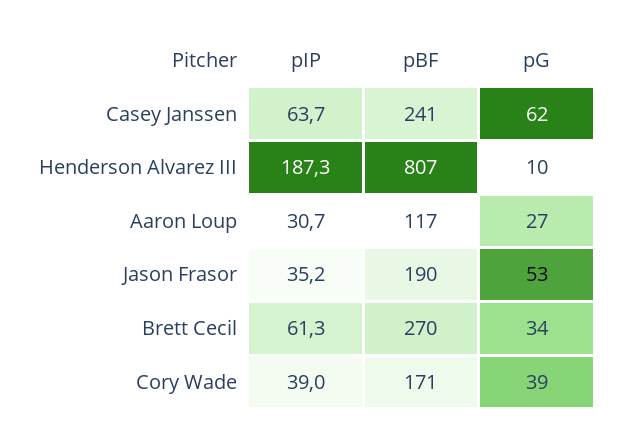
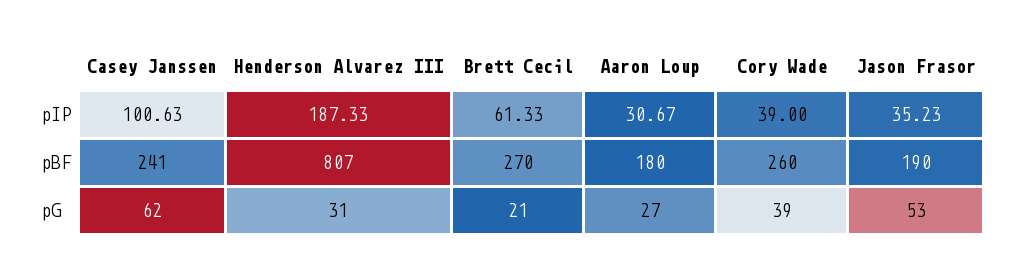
  {
    "pIP": {
-     "Casey Janssen": 63.7,
+     "Casey Janssen": 100.63,
      "Henderson Alvarez III": 187.33,
      "Aaron Loup": 30.67,
      "Jason Frasor": 35.23,
      "Brett Cecil": 61.33,
      "Cory Wade": 39
    },
    "pBF": {
      "Casey Janssen": 241,
      "Henderson Alvarez III": 807,
-     "Aaron Loup": 117,
+     "Aaron Loup": 180,
      "Jason Frasor": 190,
      "Brett Cecil": 270,
-     "Cory Wade": 171
+     "Cory Wade": 260
    },
    "pG": {
      "Casey Janssen": 62,
-     "Henderson Alvarez III": 10,
+     "Henderson Alvarez III": 31,
      "Aaron Loup": 27,
      "Jason Frasor": 53,
-     "Brett Cecil": 34,
+     "Brett Cecil": 21,
      "Cory Wade": 39
    }
  }

